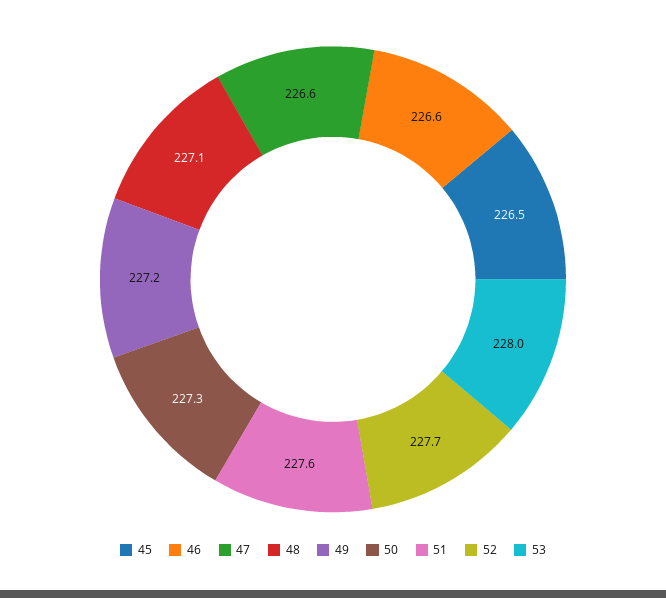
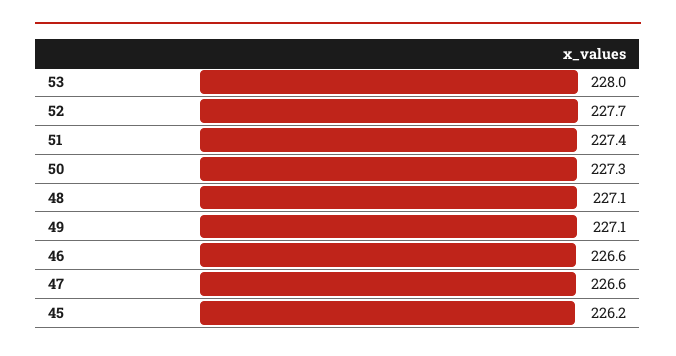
  {
-   "45": 226.5,
+   "45": 226.2,
    "46": 226.6,
    "47": 226.6,
    "48": 227.1,
-   "49": 227.2,
+   "49": 227.1,
    "50": 227.3,
-   "51": 227.6,
+   "51": 227.4,
    "52": 227.7,
    "53": 228
  }

